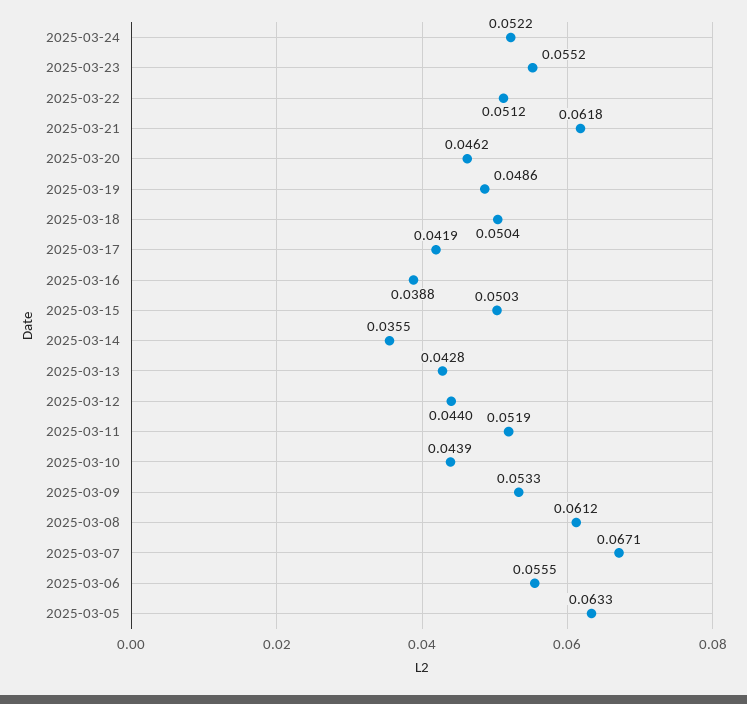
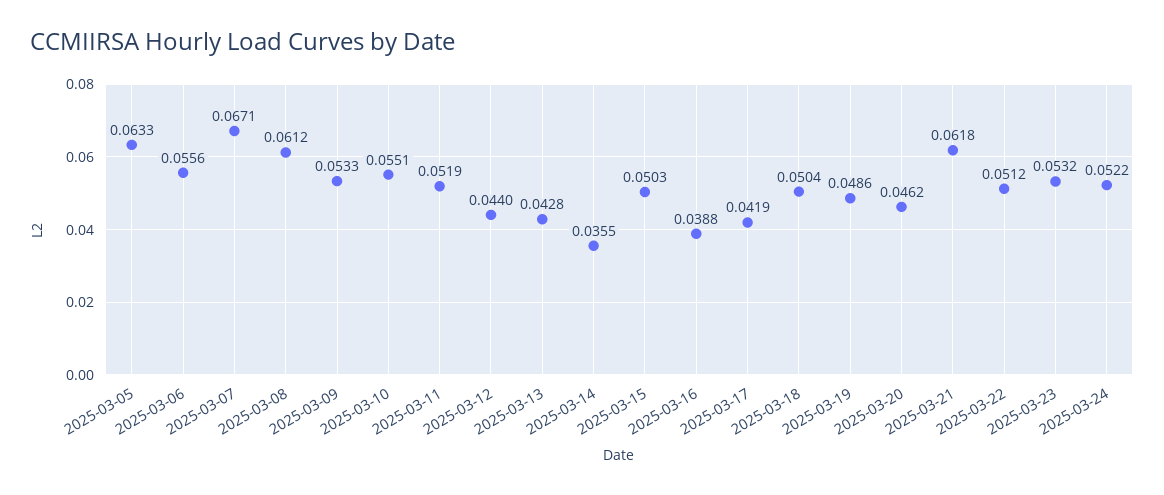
  {
    "2025-03-24": 0.0522,
-   "2025-03-23": 0.0552,
+   "2025-03-23": 0.0532,
    "2025-03-22": 0.0512,
    "2025-03-21": 0.0618,
    "2025-03-20": 0.0462,
    "2025-03-19": 0.0486,
    "2025-03-18": 0.0504,
    "2025-03-17": 0.0419,
    "2025-03-16": 0.0388,
    "2025-03-15": 0.0503,
    "2025-03-14": 0.0355,
    "2025-03-13": 0.0428,
    "2025-03-12": 0.044,
    "2025-03-11": 0.0519,
-   "2025-03-10": 0.0439,
+   "2025-03-10": 0.0551,
    "2025-03-09": 0.0533,
    "2025-03-08": 0.0612,
    "2025-03-07": 0.0671,
-   "2025-03-06": 0.0555,
+   "2025-03-06": 0.0556,
    "2025-03-05": 0.0633
  }

